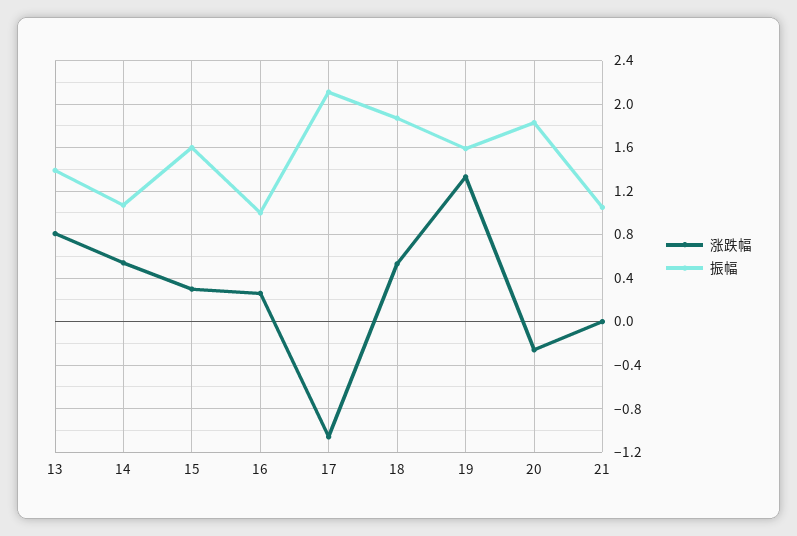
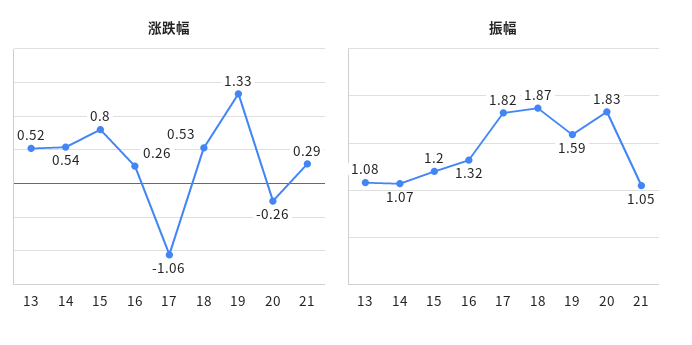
  {
    "涨跌幅": {
-     "13": 0.8,
+     "13": 0.52,
      "14": 0.54,
-     "15": 0.3,
+     "15": 0.8,
      "16": 0.26,
      "17": -1.06,
      "18": 0.53,
      "19": 1.33,
      "20": -0.26,
-     "21": 0
+     "21": 0.29
    },
    "振幅": {
-     "13": 1.4,
+     "13": 1.08,
      "14": 1.07,
-     "15": 1.6,
+     "15": 1.2,
-     "16": 1,
+     "16": 1.32,
-     "17": 2.1,
+     "17": 1.82,
      "18": 1.87,
      "19": 1.59,
      "20": 1.83,
      "21": 1.05
    }
  }

